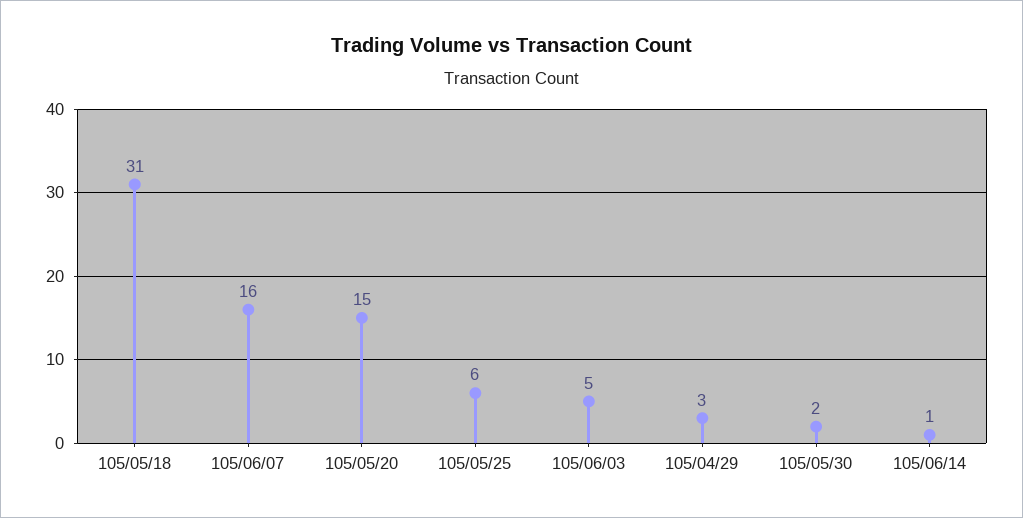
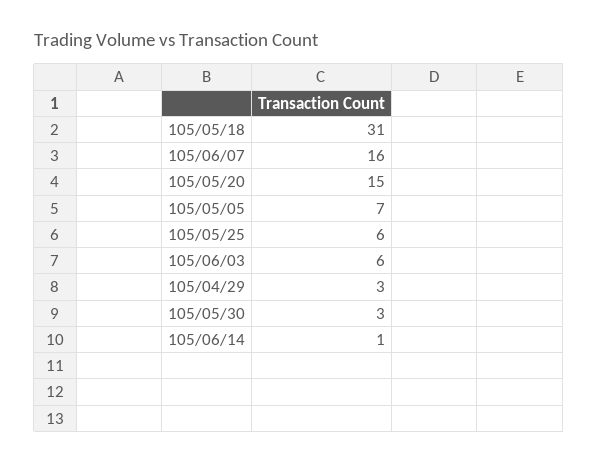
  {
    "105/05/18": 31,
    "105/06/07": 16,
    "105/05/20": 15,
    "105/05/25": 6,
-   "105/06/03": 5,
+   "105/06/03": 6,
    "105/04/29": 3,
-   "105/05/30": 2,
+   "105/05/30": 3,
-   "105/06/14": 1
+   "105/06/14": 1,
+   "105/05/05": 7
  }

